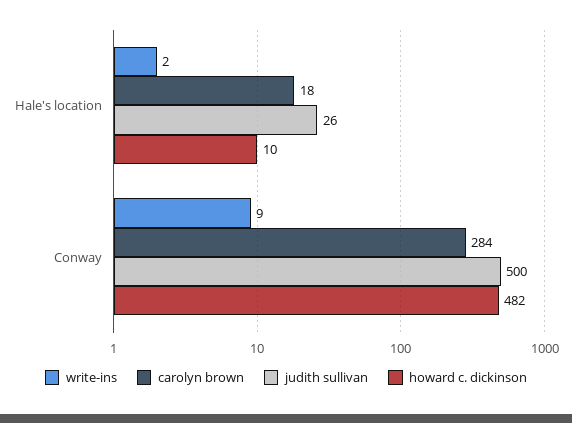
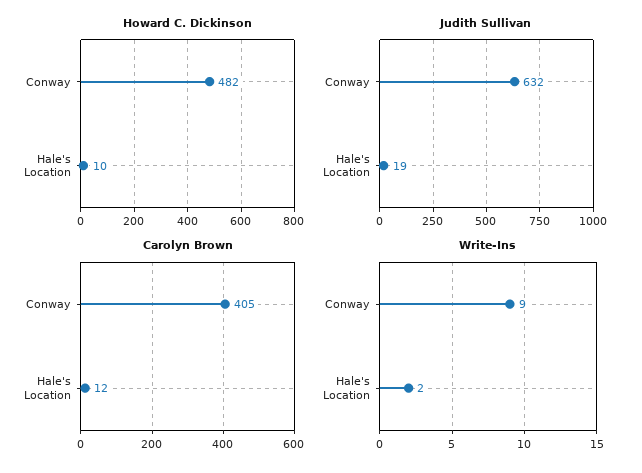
  {
    "write-ins": {
      "Hale's location": 2,
      "Conway": 9
    },
    "carolyn brown": {
-     "Hale's location": 18,
+     "Hale's location": 12,
-     "Conway": 284
+     "Conway": 405
    },
    "judith sullivan": {
-     "Hale's location": 26,
+     "Hale's location": 19,
-     "Conway": 500
+     "Conway": 632
    },
    "howard c. dickinson": {
      "Hale's location": 10,
      "Conway": 482
    }
  }

